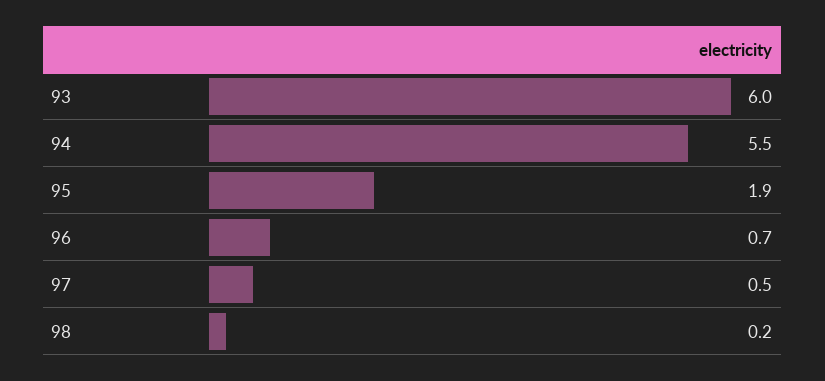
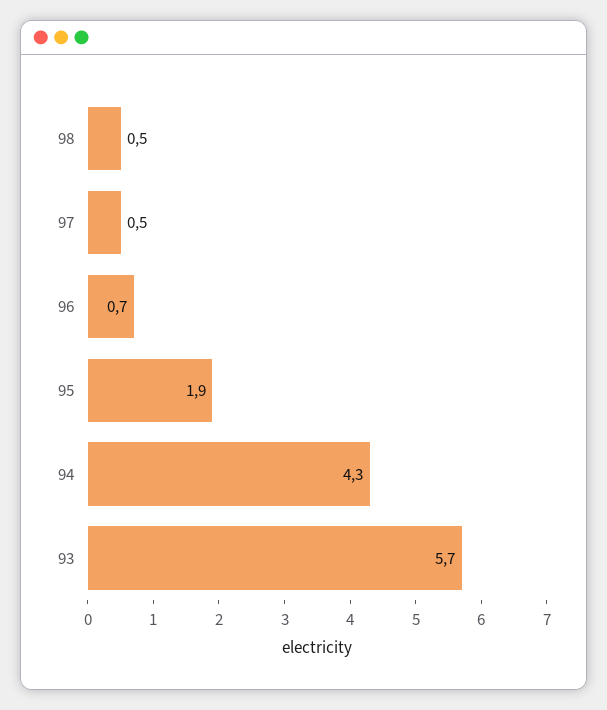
  {
-   "93": 6,
+   "93": 5.7,
-   "94": 5.5,
+   "94": 4.3,
    "95": 1.9,
    "96": 0.7,
    "97": 0.5,
-   "98": 0.2
+   "98": 0.5
  }

